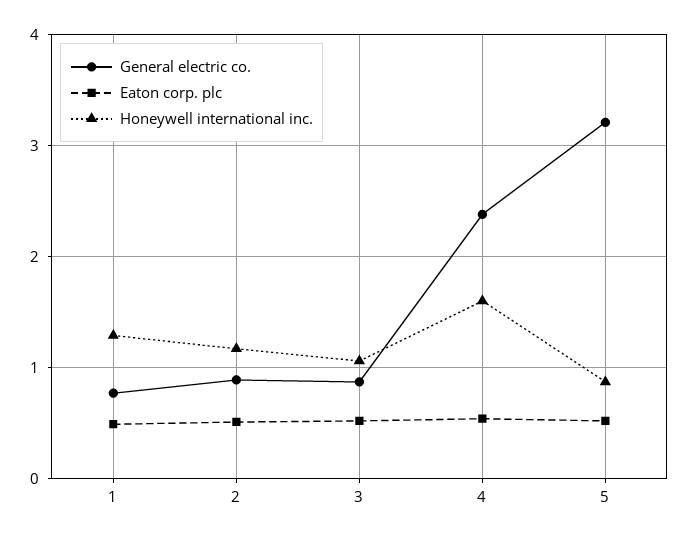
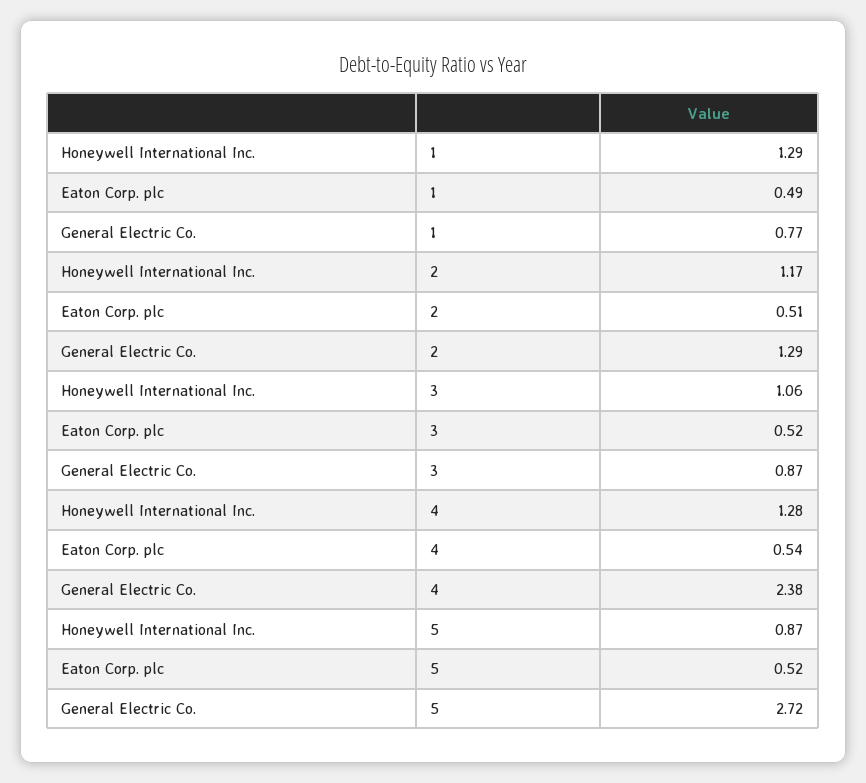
  {
    "General electric co.": {
      "1": 0.77,
-     "2": 0.9,
+     "2": 1.29,
      "3": 0.87,
      "4": 2.38,
-     "5": 3.2
+     "5": 2.72
    },
    "Eaton corp. plc": {
      "1": 0.49,
      "2": 0.51,
      "3": 0.52,
      "4": 0.54,
      "5": 0.52
    },
    "Honeywell international inc.": {
      "1": 1.29,
      "2": 1.17,
      "3": 1.06,
-     "4": 1.6,
+     "4": 1.28,
      "5": 0.87
    }
  }

